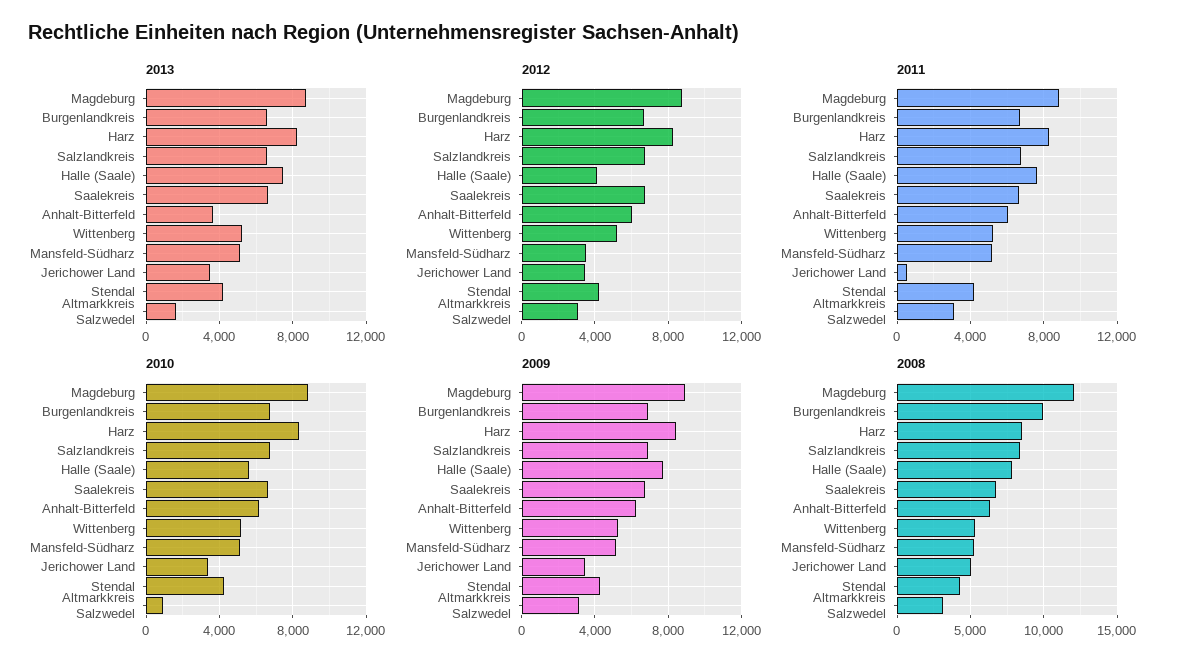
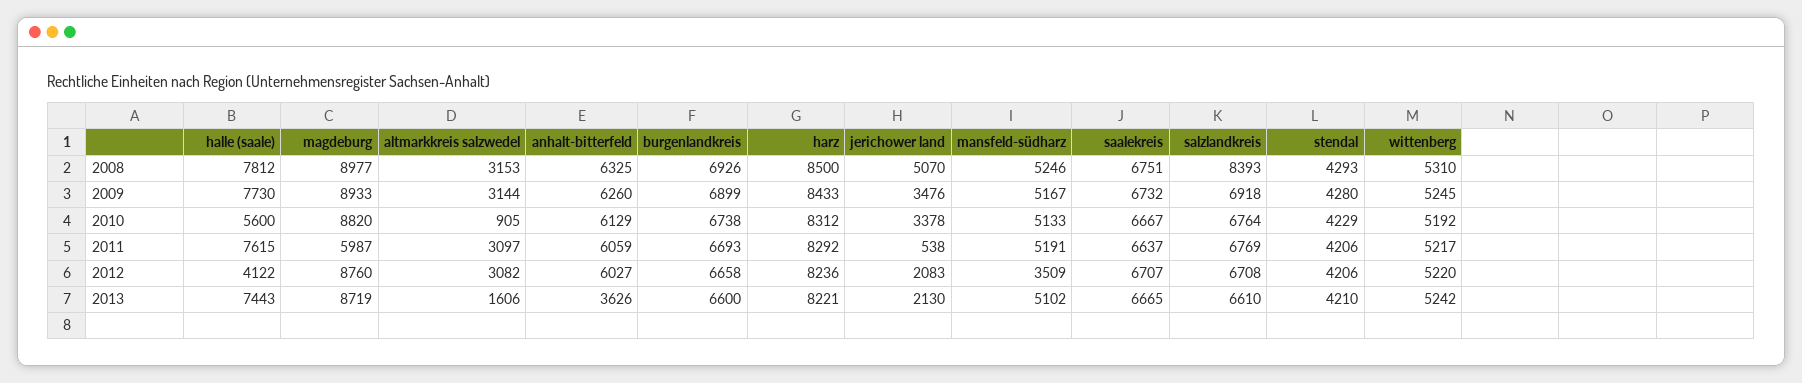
  {
    "2013": {
      "Magdeburg": 8719,
      "Burgenlandkreis": 6600,
      "Harz": 8221,
      "Salzlandkreis": 6610,
      "Halle (Saale)": 7443,
      "Saalekreis": 6665,
      "Anhalt-Bitterfeld": 3626,
      "Wittenberg": 5242,
      "Mansfeld-Südharz": 5102,
-     "Jerichower Land": 3500,
+     "Jerichower Land": 2130,
      "Stendal": 4210,
      "Altmarkkreis Salzwedel": 1606
    },
    "2012": {
      "Magdeburg": 8760,
      "Burgenlandkreis": 6658,
      "Harz": 8236,
      "Salzlandkreis": 6708,
      "Halle (Saale)": 4122,
      "Saalekreis": 6707,
      "Anhalt-Bitterfeld": 6027,
      "Wittenberg": 5220,
      "Mansfeld-Südharz": 3509,
-     "Jerichower Land": 3500,
+     "Jerichower Land": 2083,
      "Stendal": 4206,
      "Altmarkkreis Salzwedel": 3082
    },
    "2011": {
-     "Magdeburg": 9000,
+     "Magdeburg": 5987,
      "Burgenlandkreis": 6693,
      "Harz": 8292,
      "Salzlandkreis": 6769,
      "Halle (Saale)": 7615,
      "Saalekreis": 6637,
      "Anhalt-Bitterfeld": 6059,
      "Wittenberg": 5217,
      "Mansfeld-Südharz": 5191,
      "Jerichower Land": 538,
      "Stendal": 4206,
      "Altmarkkreis Salzwedel": 3097
    },
    "2010": {
      "Magdeburg": 8820,
      "Burgenlandkreis": 6738,
      "Harz": 8312,
      "Salzlandkreis": 6764,
      "Halle (Saale)": 5600,
      "Saalekreis": 6667,
      "Anhalt-Bitterfeld": 6129,
      "Wittenberg": 5192,
      "Mansfeld-Südharz": 5133,
      "Jerichower Land": 3378,
      "Stendal": 4229,
      "Altmarkkreis Salzwedel": 905
    },
    "2009": {
      "Magdeburg": 8933,
      "Burgenlandkreis": 6899,
      "Harz": 8433,
      "Salzlandkreis": 6918,
      "Halle (Saale)": 7730,
      "Saalekreis": 6732,
      "Anhalt-Bitterfeld": 6260,
      "Wittenberg": 5245,
      "Mansfeld-Südharz": 5167,
      "Jerichower Land": 3476,
      "Stendal": 4280,
      "Altmarkkreis Salzwedel": 3144
    },
    "2008": {
-     "Magdeburg": 12000,
+     "Magdeburg": 8977,
-     "Burgenlandkreis": 10000,
+     "Burgenlandkreis": 6926,
      "Harz": 8500,
      "Salzlandkreis": 8393,
      "Halle (Saale)": 7812,
      "Saalekreis": 6751,
      "Anhalt-Bitterfeld": 6325,
      "Wittenberg": 5310,
      "Mansfeld-Südharz": 5246,
      "Jerichower Land": 5070,
      "Stendal": 4293,
      "Altmarkkreis Salzwedel": 3153
    }
  }

